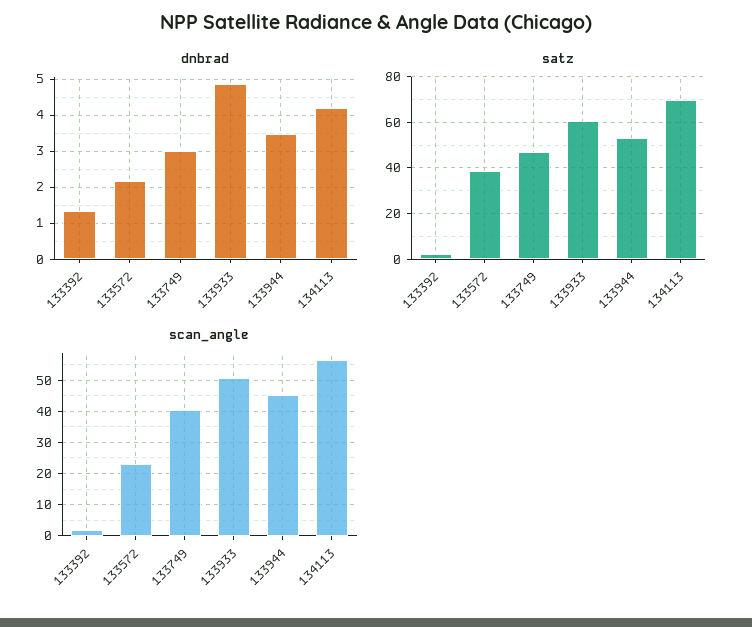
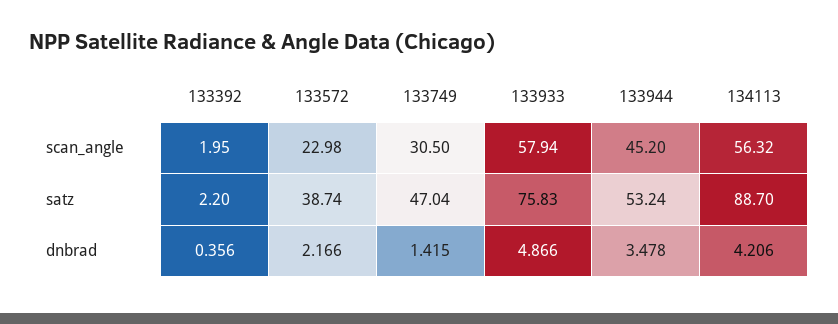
  {
    "dnbrad": {
-     "133392": 1.4,
+     "133392": 0.356,
      "133572": 2.166,
-     "133749": 3,
+     "133749": 1.415,
      "133933": 4.866,
      "133944": 3.478,
      "134113": 4.206
    },
    "satz": {
      "133392": 2.2,
      "133572": 38.74,
      "133749": 47.04,
-     "133933": 60,
+     "133933": 75.83,
      "133944": 53.24,
-     "134113": 70
+     "134113": 88.7
    },
    "scan_angle": {
      "133392": 1.95,
      "133572": 22.98,
-     "133749": 40,
+     "133749": 30.5,
-     "133933": 50,
+     "133933": 57.94,
      "133944": 45.2,
      "134113": 56.32
    }
  }

